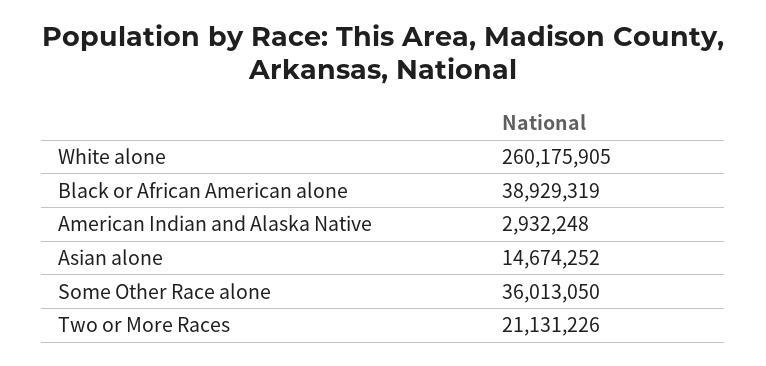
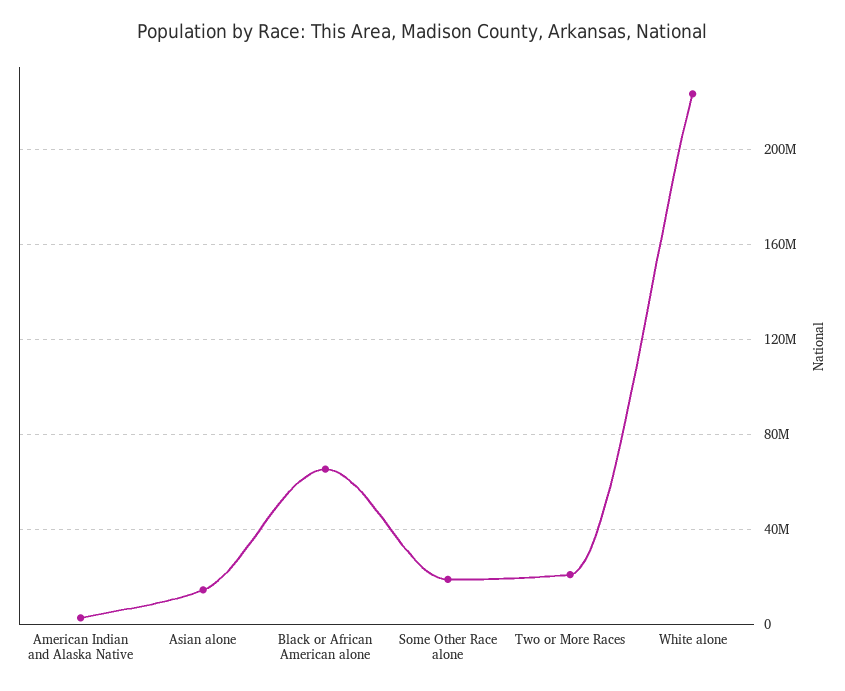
  {
-   "White alone": 260175905,
+   "White alone": 225000000,
-   "Black or African American alone": 38929319,
+   "Black or African American alone": 65000000,
    "American Indian and Alaska Native": 2932248,
    "Asian alone": 14674252,
-   "Some Other Race alone": 36013050,
+   "Some Other Race alone": 20000000,
    "Two or More Races": 21131226
  }

